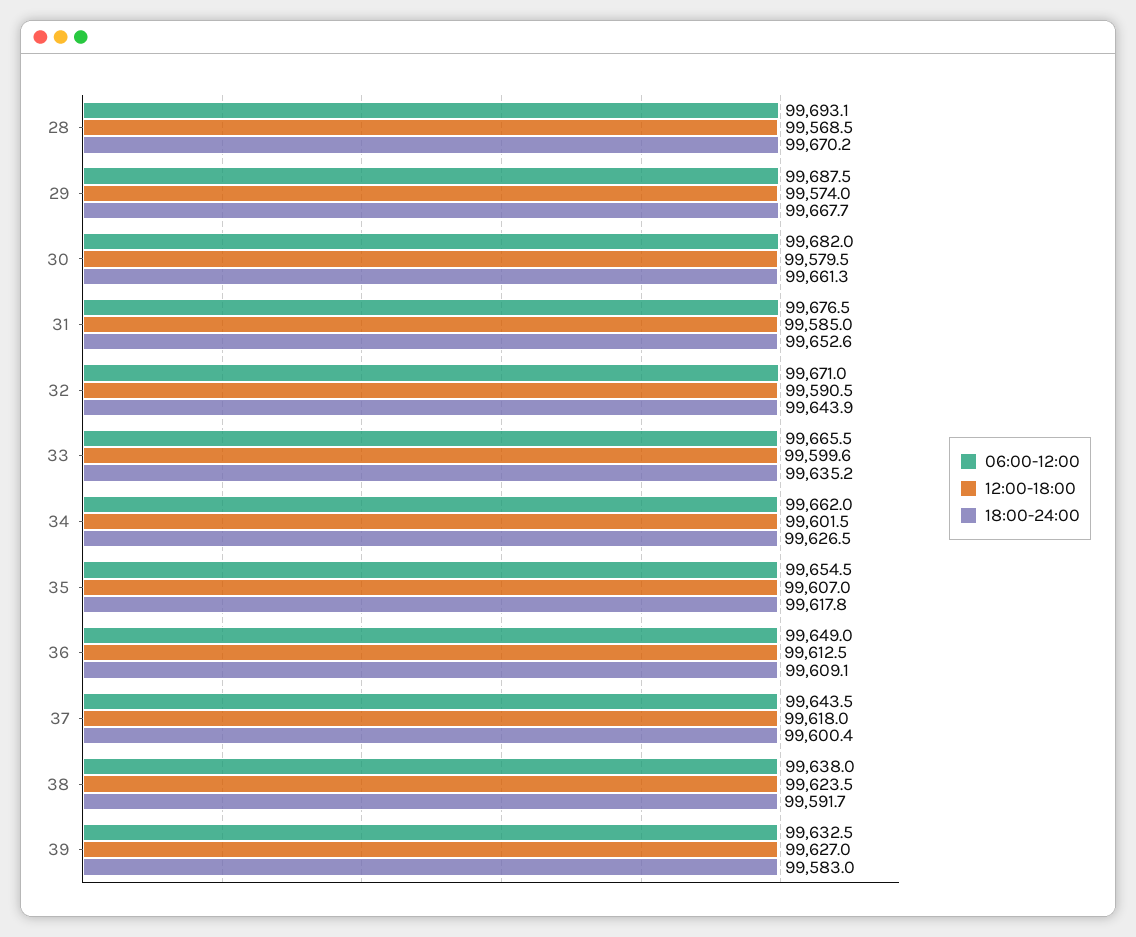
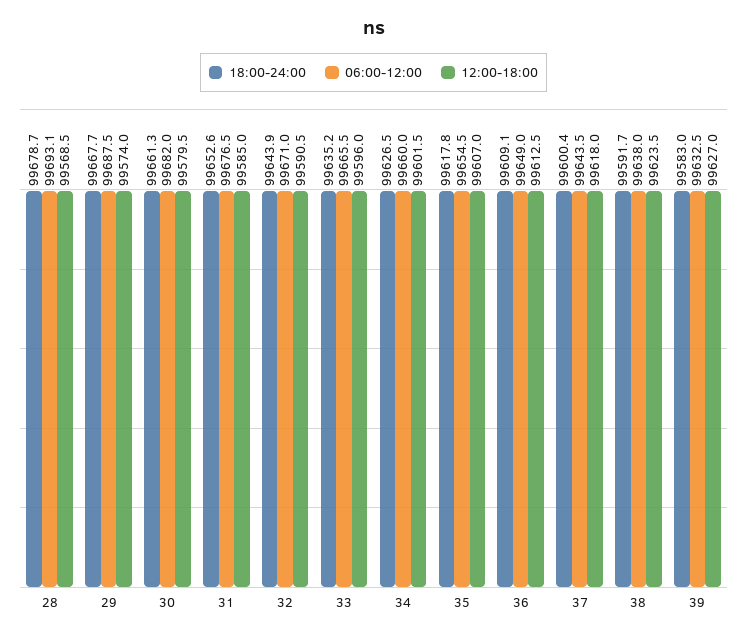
  {
    "06:00-12:00": {
      "28": 99693.1,
      "29": 99687.5,
      "30": 99682,
      "31": 99676.5,
      "32": 99671,
      "33": 99665.5,
-     "34": 99662,
+     "34": 99660,
      "35": 99654.5,
      "36": 99649,
      "37": 99643.5,
      "38": 99638,
      "39": 99632.5
    },
    "12:00-18:00": {
      "28": 99568.5,
      "29": 99574,
      "30": 99579.5,
      "31": 99585,
      "32": 99590.5,
-     "33": 99599.6,
+     "33": 99596,
      "34": 99601.5,
      "35": 99607,
      "36": 99612.5,
      "37": 99618,
      "38": 99623.5,
      "39": 99627
    },
    "18:00-24:00": {
-     "28": 99670.2,
+     "28": 99678.7,
      "29": 99667.7,
      "30": 99661.3,
      "31": 99652.6,
      "32": 99643.9,
      "33": 99635.2,
      "34": 99626.5,
      "35": 99617.8,
      "36": 99609.1,
      "37": 99600.4,
      "38": 99591.7,
      "39": 99583
    }
  }

